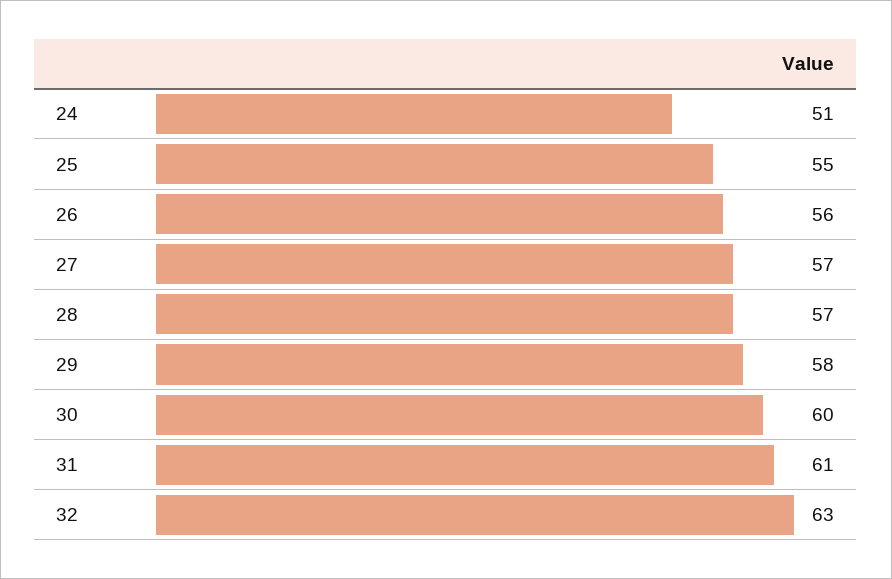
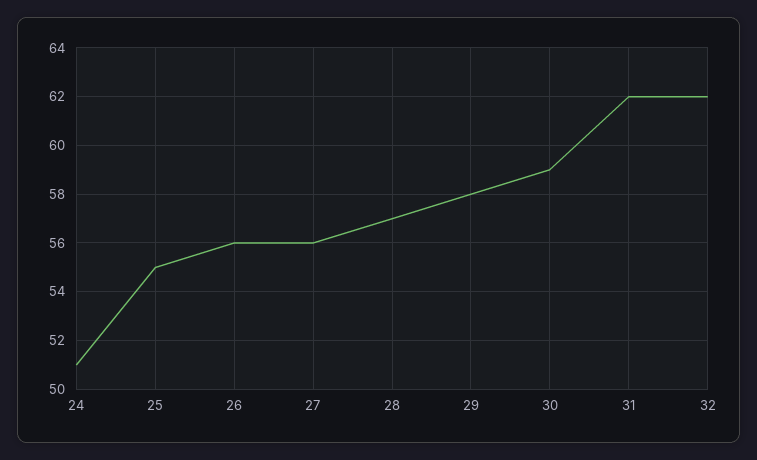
  {
    "24": 51,
    "25": 55,
    "26": 56,
-   "27": 57,
+   "27": 56,
    "28": 57,
    "29": 58,
-   "30": 60,
+   "30": 59,
-   "31": 61,
+   "31": 62,
-   "32": 63
+   "32": 62
  }

